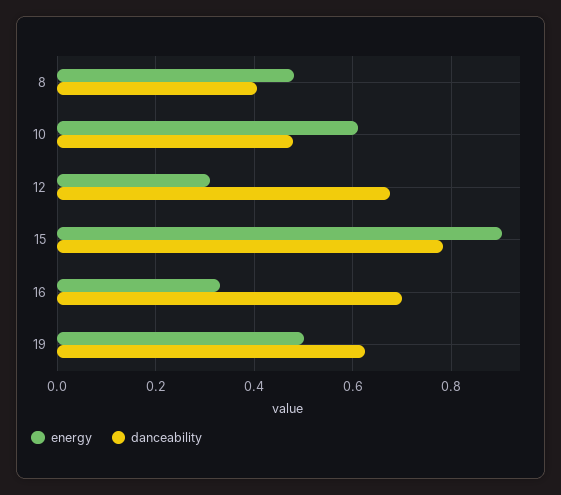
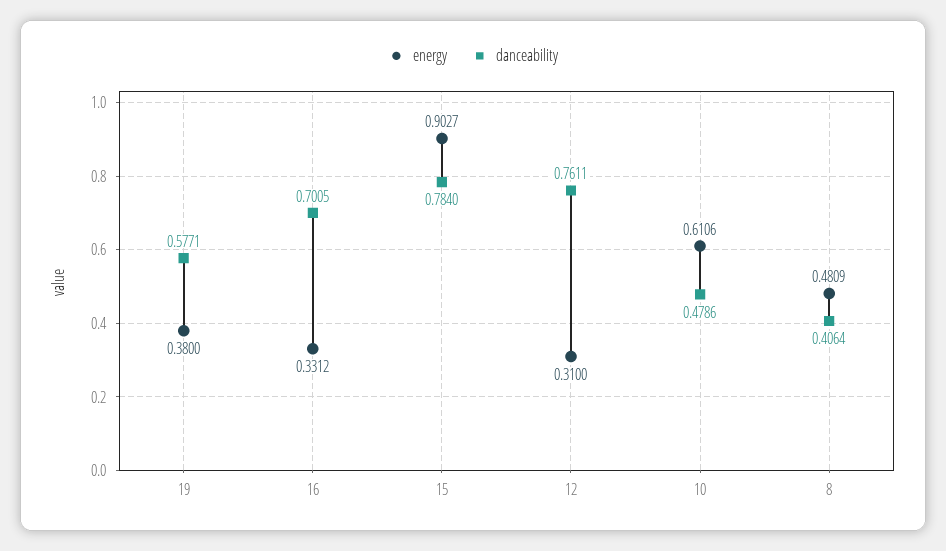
  {
    "energy": {
      "8": 0.4809,
      "10": 0.6106,
      "12": 0.31,
      "15": 0.9027,
      "16": 0.3312,
-     "19": 0.5
+     "19": 0.38
    },
    "danceability": {
      "8": 0.4064,
      "10": 0.4786,
-     "12": 0.68,
+     "12": 0.7611,
      "15": 0.784,
      "16": 0.7005,
-     "19": 0.62
+     "19": 0.5771
    }
  }

